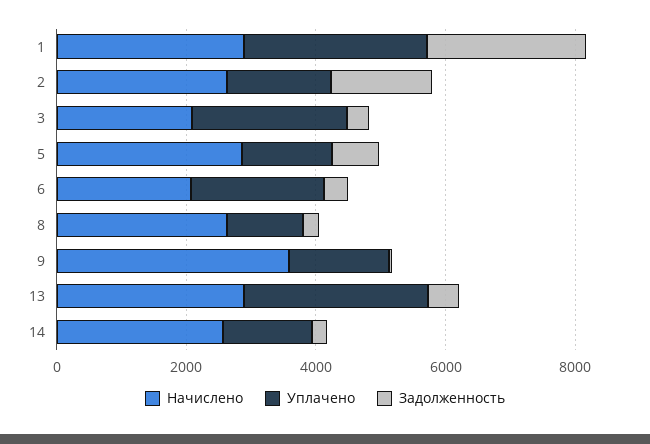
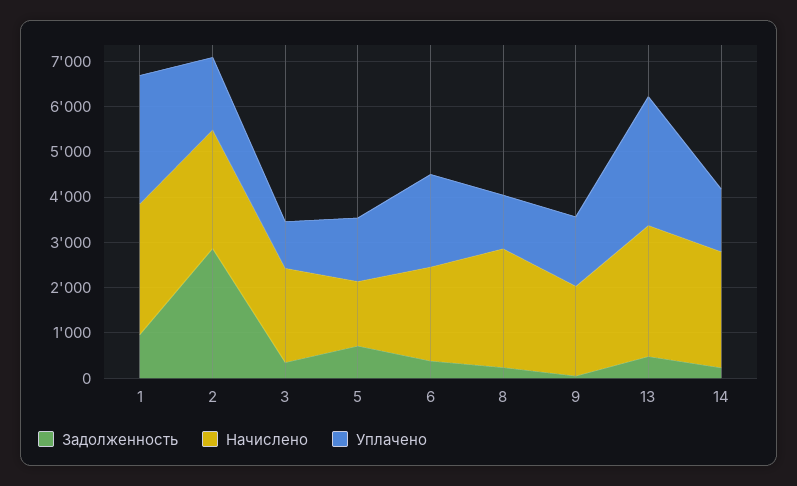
  {
    "Начислено": {
      "1": 2800,
      "2": 2600,
      "3": 2000,
-     "5": 3000,
+     "5": 1400,
      "6": 2000,
      "8": 2600,
-     "9": 3500,
+     "9": 2000,
      "13": 2800,
      "14": 2600
    },
    "Уплачено": {
      "1": 2800,
      "2": 1600,
-     "3": 2500,
+     "3": 1000,
      "5": 1400,
      "6": 2000,
      "8": 1200,
      "9": 1600,
      "13": 2800,
      "14": 1400
    },
    "Задолженность": {
-     "1": 2500,
+     "1": 1000,
-     "2": 1500,
+     "2": 2800,
      "3": 400,
      "5": 800,
      "6": 400,
      "8": 200,
      "9": 0,
      "13": 400,
      "14": 200
    }
  }

